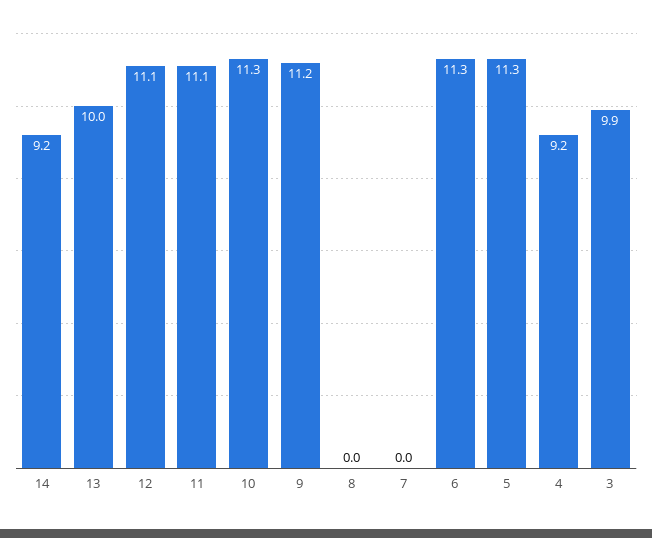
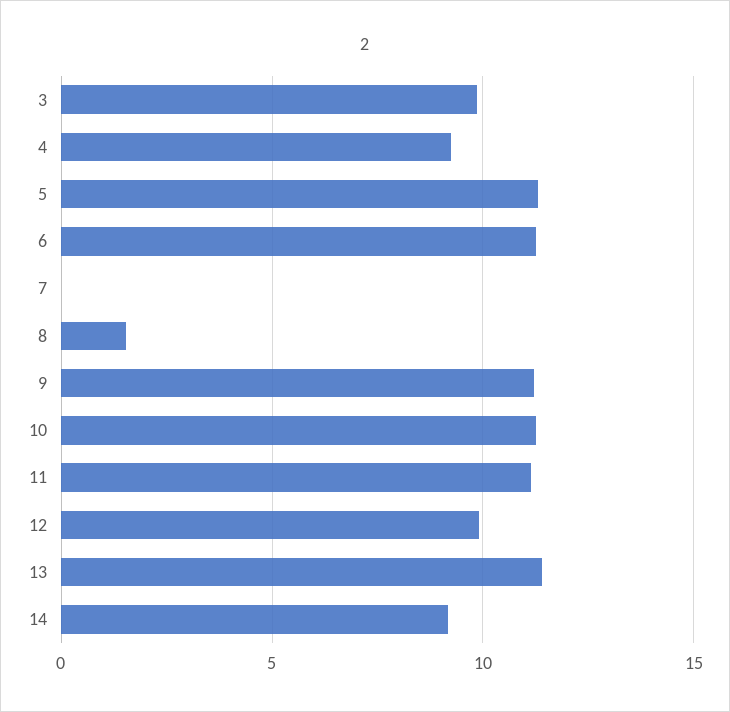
  {
    "14": 9.2,
-   "13": 10,
+   "13": 11.5,
-   "12": 11.1,
+   "12": 10,
    "11": 11.1,
    "10": 11.3,
    "9": 11.2,
-   "8": 0,
+   "8": 1.5,
    "7": 0,
    "6": 11.3,
    "5": 11.3,
    "4": 9.2,
    "3": 9.9
  }

